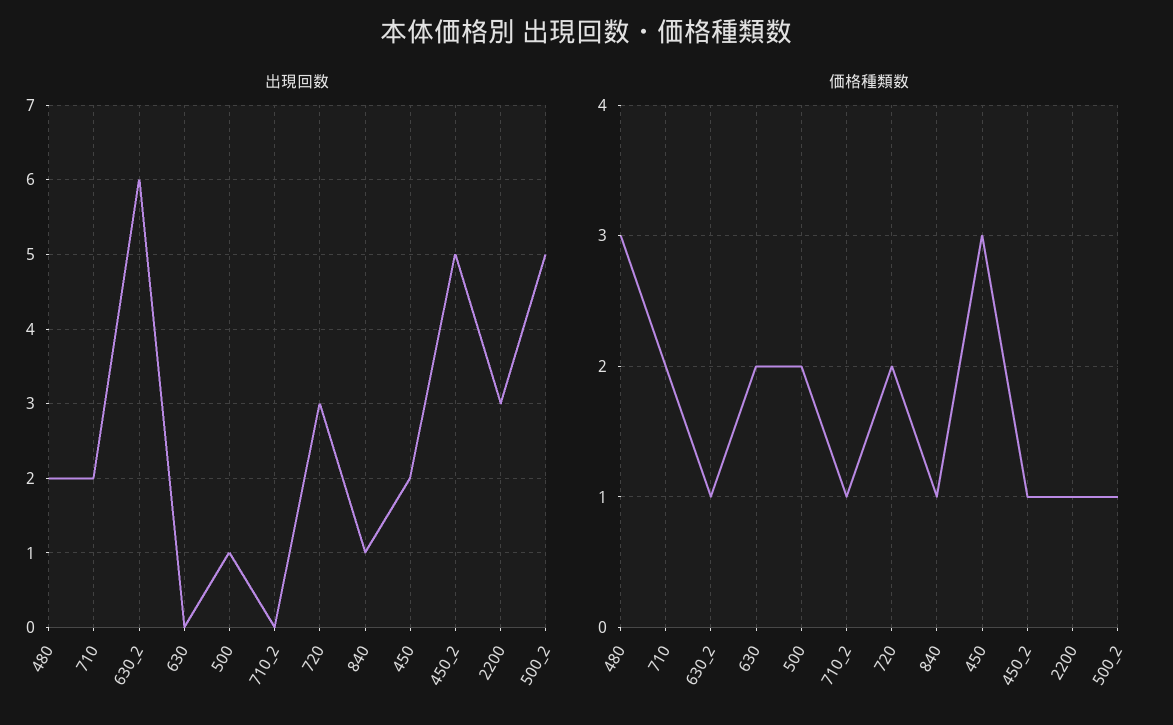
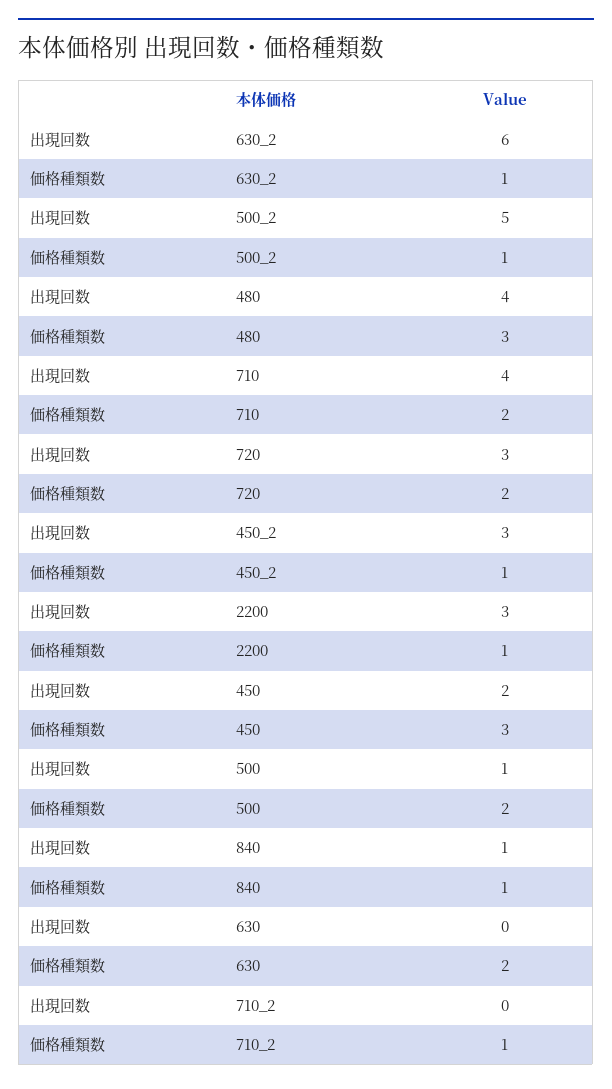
  {
    "出現回数": {
-     "480": 2,
+     "480": 4,
-     "710": 2,
+     "710": 4,
      "630_2": 6,
      "630": 0,
      "500": 1,
      "710_2": 0,
      "720": 3,
      "840": 1,
      "450": 2,
-     "450_2": 5,
+     "450_2": 3,
      "2200": 3,
      "500_2": 5
    },
    "価格種類数": {
      "480": 3,
      "710": 2,
      "630_2": 1,
      "630": 2,
      "500": 2,
      "710_2": 1,
      "720": 2,
      "840": 1,
      "450": 3,
      "450_2": 1,
      "2200": 1,
      "500_2": 1
    }
  }

